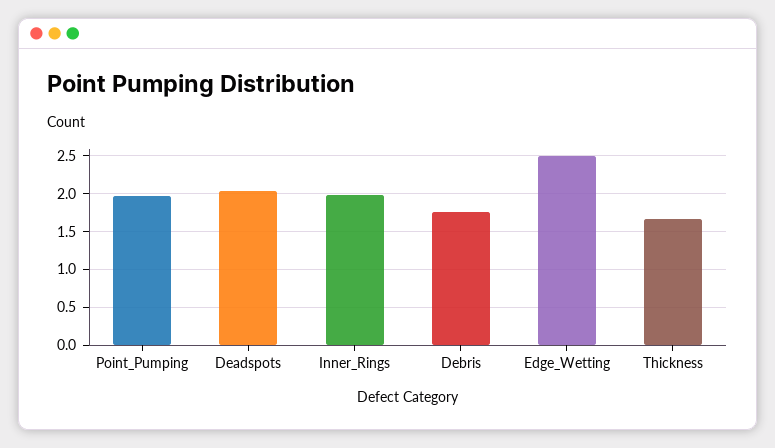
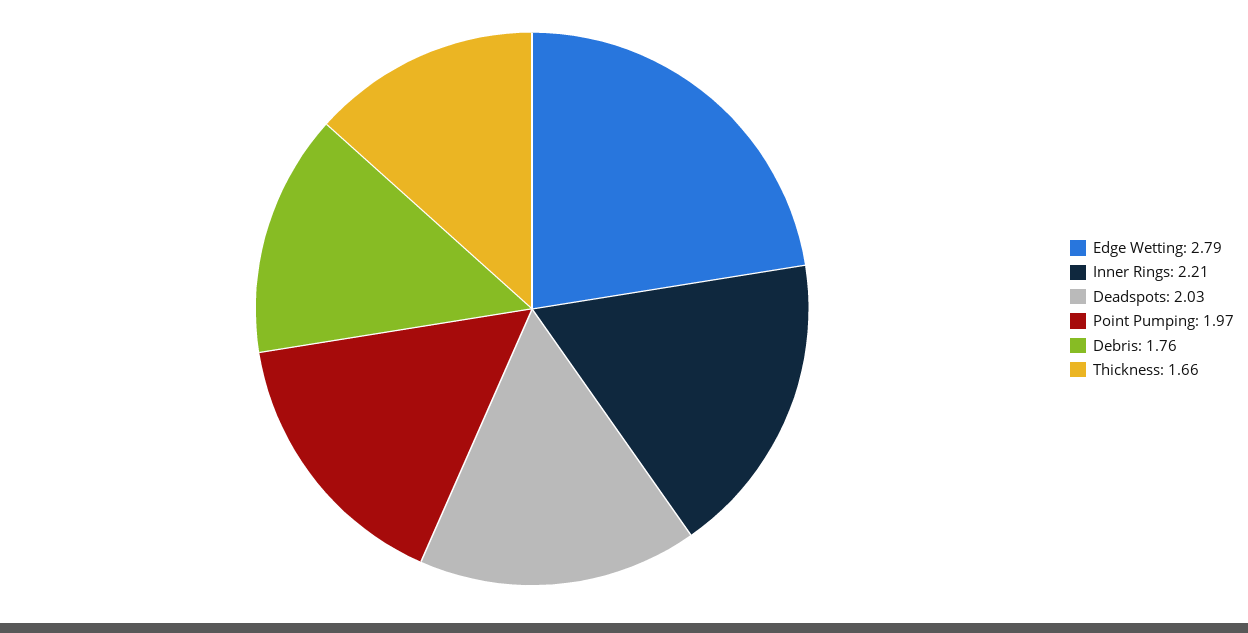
  {
    "Point_Pumping": 1.97,
    "Deadspots": 2.03,
-   "Inner_Rings": 2,
+   "Inner_Rings": 2.21,
    "Debris": 1.76,
-   "Edge_Wetting": 2.5,
+   "Edge_Wetting": 2.79,
    "Thickness": 1.66
  }

